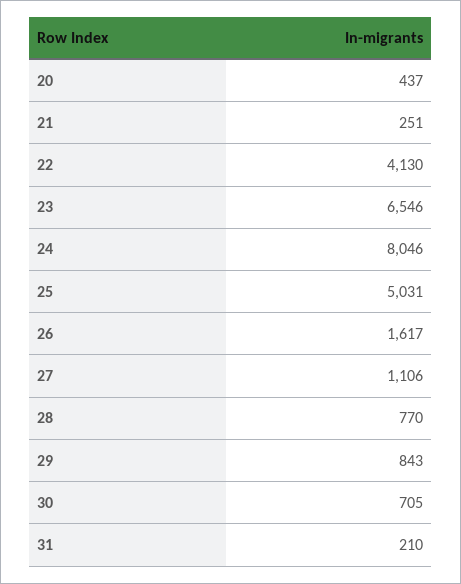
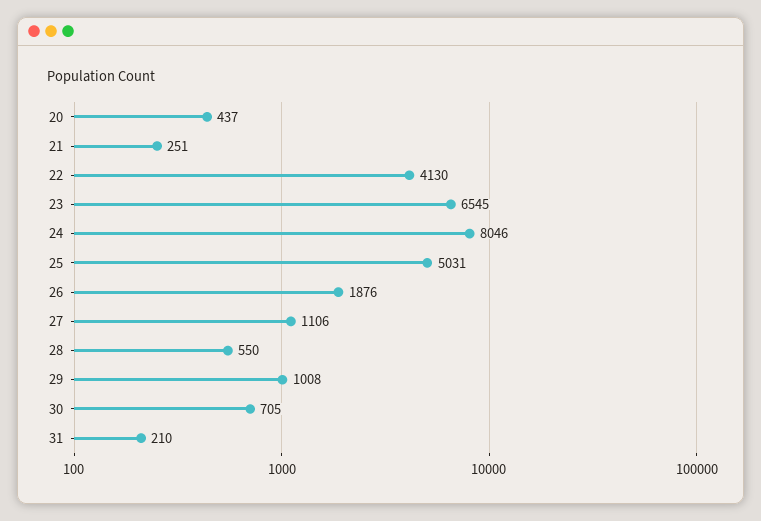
  {
    "20": 437,
    "21": 251,
    "22": 4130,
-   "23": 6546,
+   "23": 6545,
    "24": 8046,
    "25": 5031,
-   "26": 1617,
+   "26": 1876,
    "27": 1106,
-   "28": 770,
+   "28": 550,
-   "29": 843,
+   "29": 1008,
    "30": 705,
    "31": 210
  }

